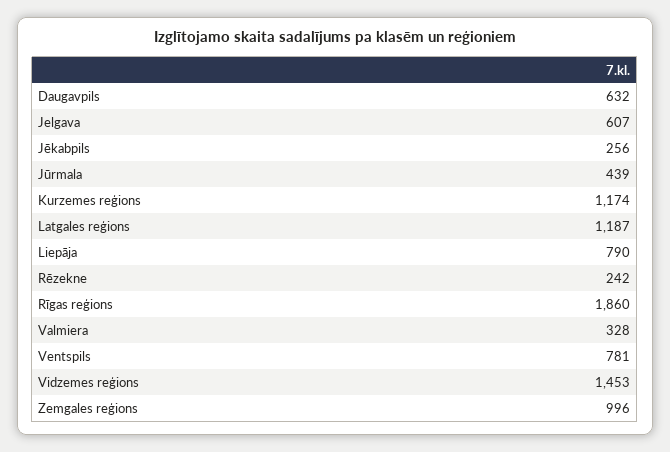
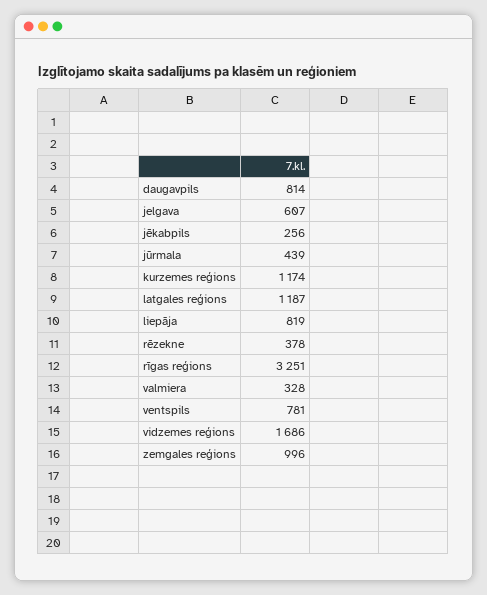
  {
-   "Daugavpils": 632,
+   "Daugavpils": 814,
    "Jelgava": 607,
    "Jēkabpils": 256,
    "Jūrmala": 439,
    "Kurzemes reģions": 1174,
    "Latgales reģions": 1187,
-   "Liepāja": 790,
+   "Liepāja": 819,
-   "Rēzekne": 242,
+   "Rēzekne": 378,
-   "Rīgas reģions": 1860,
+   "Rīgas reģions": 3251,
    "Valmiera": 328,
    "Ventspils": 781,
-   "Vidzemes reģions": 1453,
+   "Vidzemes reģions": 1686,
    "Zemgales reģions": 996
  }

